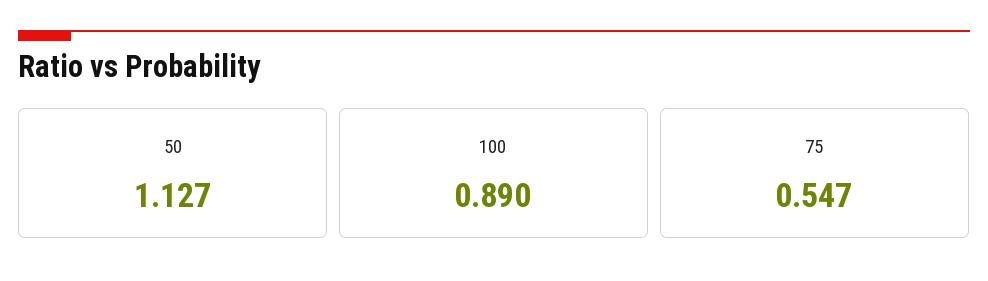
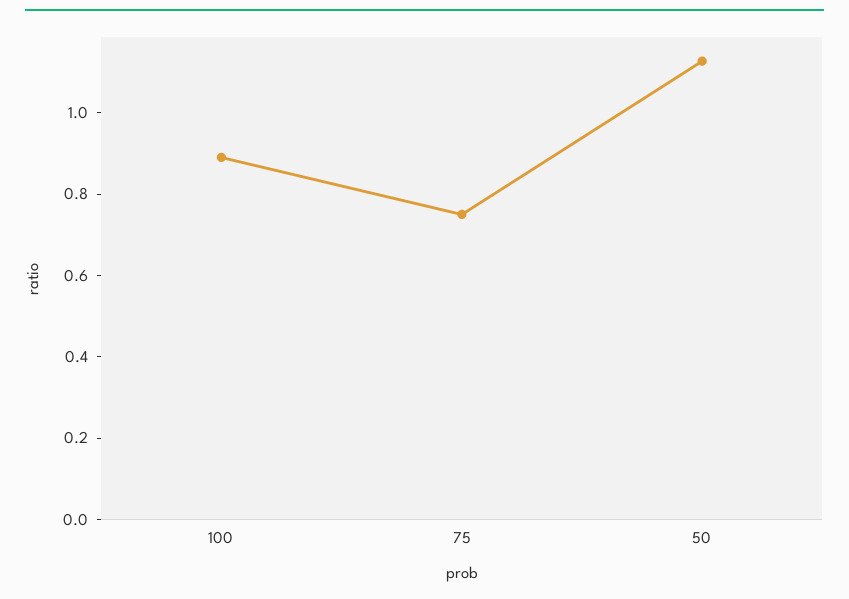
  {
    "50": 1.127,
    "100": 0.89,
-   "75": 0.547
+   "75": 0.75
  }

